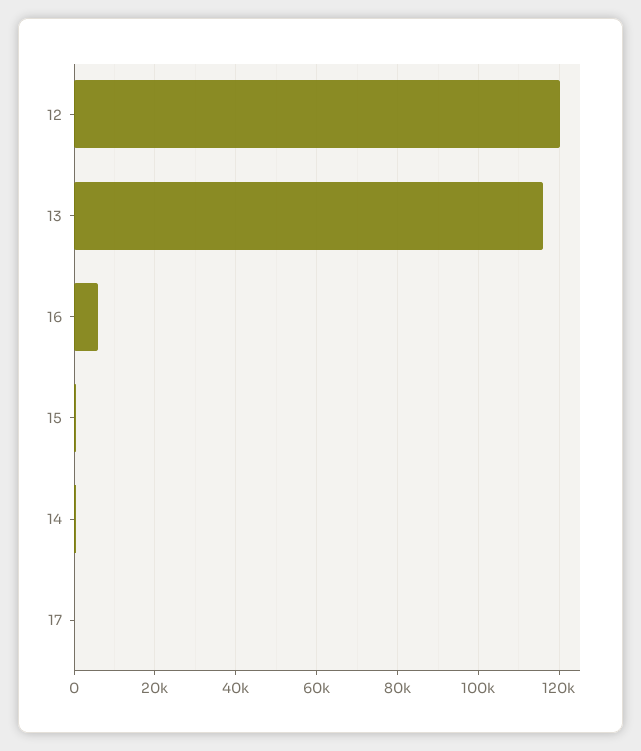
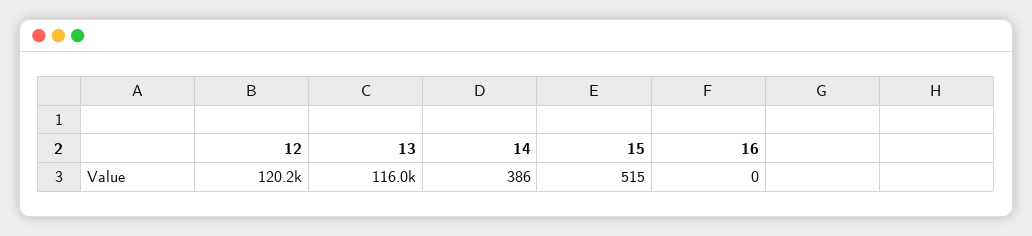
  {
    "12": 120200,
    "13": 116000,
-   "16": 6000,
+   "16": 0,
    "15": 515,
-   "14": 386,
+   "14": 386
-   "17": 0
  }

